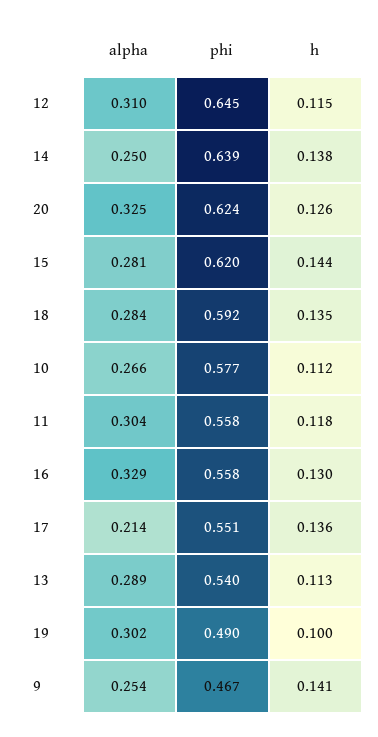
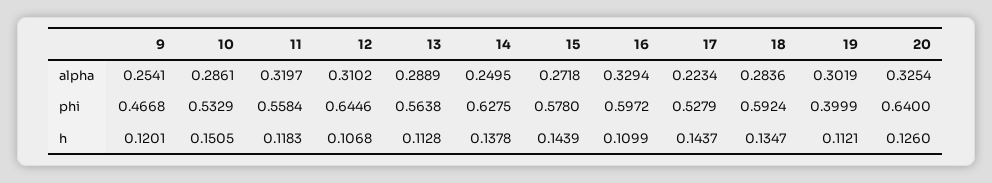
  {
    "alpha": {
      "12": 0.3102,
      "14": 0.2495,
      "20": 0.3254,
-     "15": 0.281,
+     "15": 0.2718,
      "18": 0.2836,
-     "10": 0.266,
+     "10": 0.2861,
-     "11": 0.304,
+     "11": 0.3197,
      "16": 0.3294,
-     "17": 0.214,
+     "17": 0.2234,
      "13": 0.2889,
      "19": 0.3019,
      "9": 0.2541
    },
    "phi": {
      "12": 0.6446,
-     "14": 0.639,
+     "14": 0.6275,
-     "20": 0.624,
+     "20": 0.64,
-     "15": 0.62,
+     "15": 0.578,
      "18": 0.5924,
-     "10": 0.577,
+     "10": 0.5329,
      "11": 0.5584,
-     "16": 0.558,
+     "16": 0.5972,
-     "17": 0.551,
+     "17": 0.5279,
-     "13": 0.54,
+     "13": 0.5638,
-     "19": 0.49,
+     "19": 0.3999,
      "9": 0.4668
    },
    "h": {
-     "12": 0.115,
+     "12": 0.1068,
      "14": 0.1378,
      "20": 0.126,
      "15": 0.1439,
      "18": 0.1347,
-     "10": 0.112,
+     "10": 0.1505,
      "11": 0.1183,
-     "16": 0.13,
+     "16": 0.1099,
-     "17": 0.136,
+     "17": 0.1437,
      "13": 0.1128,
-     "19": 0.1,
+     "19": 0.1121,
-     "9": 0.141
+     "9": 0.1201
    }
  }

